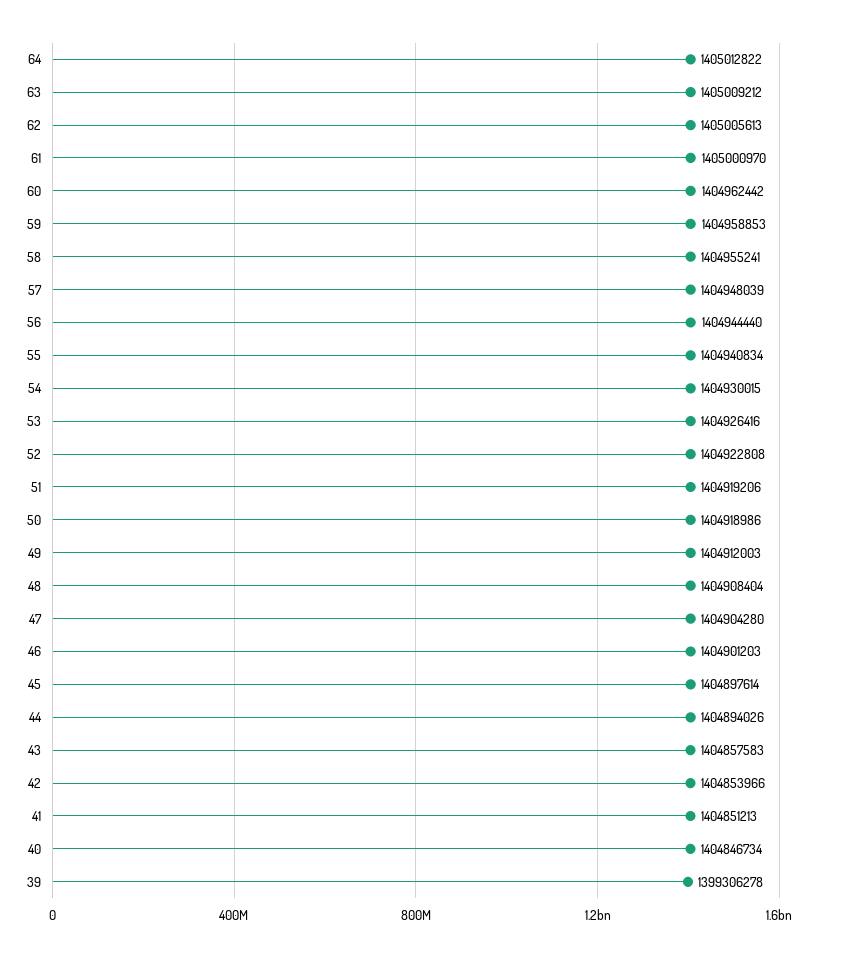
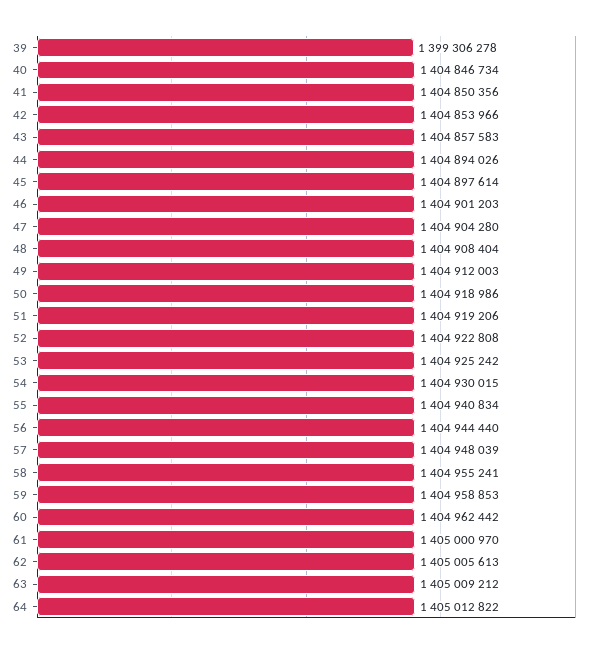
  {
    "64": 1405012822,
    "63": 1405009212,
    "62": 1405005613,
    "61": 1405000970,
    "60": 1404962442,
    "59": 1404958853,
    "58": 1404955241,
    "57": 1404948039,
    "56": 1404944440,
    "55": 1404940834,
    "54": 1404930015,
-   "53": 1404926416,
+   "53": 1404925242,
    "52": 1404922808,
    "51": 1404919206,
    "50": 1404918986,
    "49": 1404912003,
    "48": 1404908404,
    "47": 1404904280,
    "46": 1404901203,
    "45": 1404897614,
    "44": 1404894026,
    "43": 1404857583,
    "42": 1404853966,
-   "41": 1404851213,
+   "41": 1404850356,
    "40": 1404846734,
    "39": 1399306278
  }

